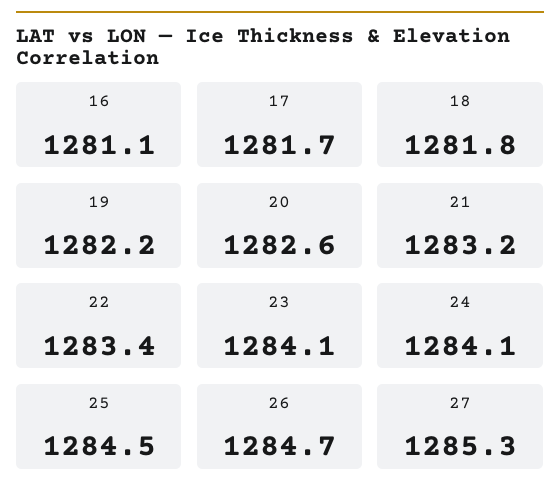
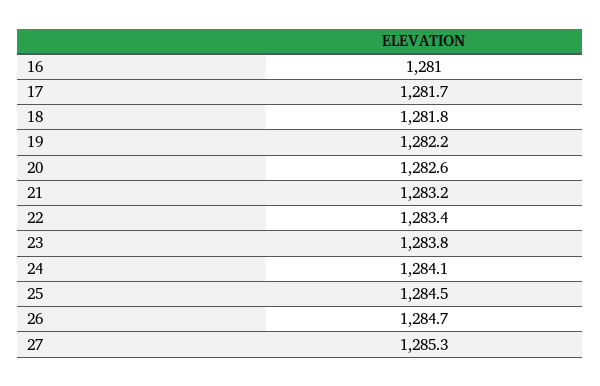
  {
-   "16": 1281.1,
+   "16": 1281,
    "17": 1281.7,
    "18": 1281.8,
    "19": 1282.2,
    "20": 1282.6,
    "21": 1283.2,
    "22": 1283.4,
-   "23": 1284.1,
+   "23": 1283.8,
    "24": 1284.1,
    "25": 1284.5,
    "26": 1284.7,
    "27": 1285.3
  }

